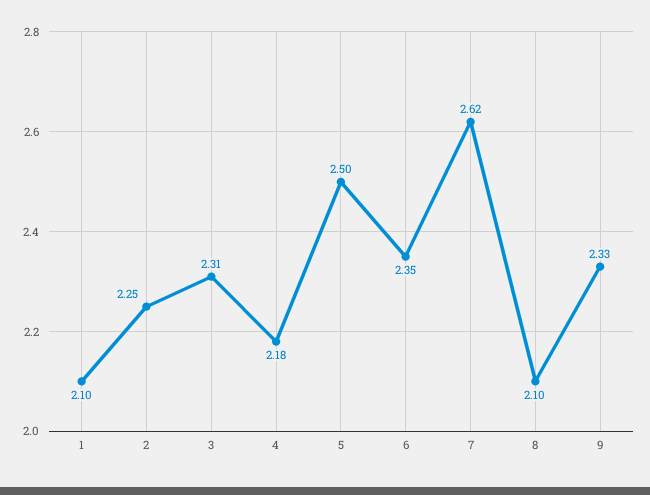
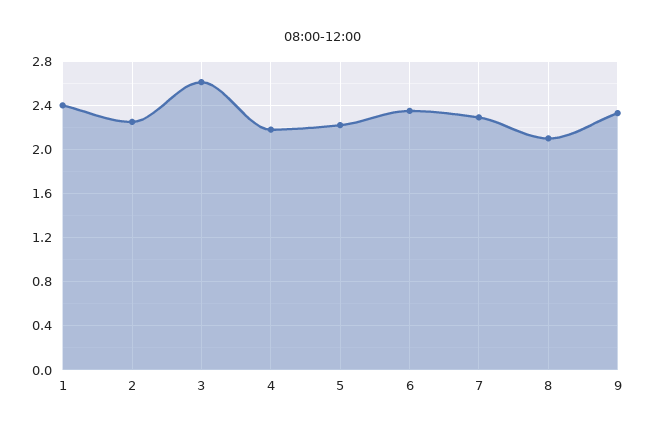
  {
-   "1": 2.1,
+   "1": 2.4,
    "2": 2.25,
-   "3": 2.31,
+   "3": 2.6,
    "4": 2.18,
-   "5": 2.5,
+   "5": 2.2,
    "6": 2.35,
-   "7": 2.62,
+   "7": 2.3,
    "8": 2.1,
    "9": 2.33
  }

